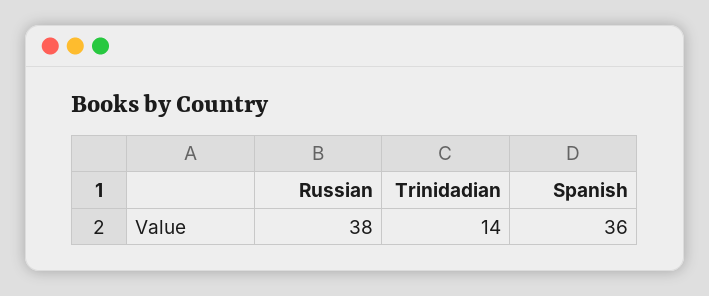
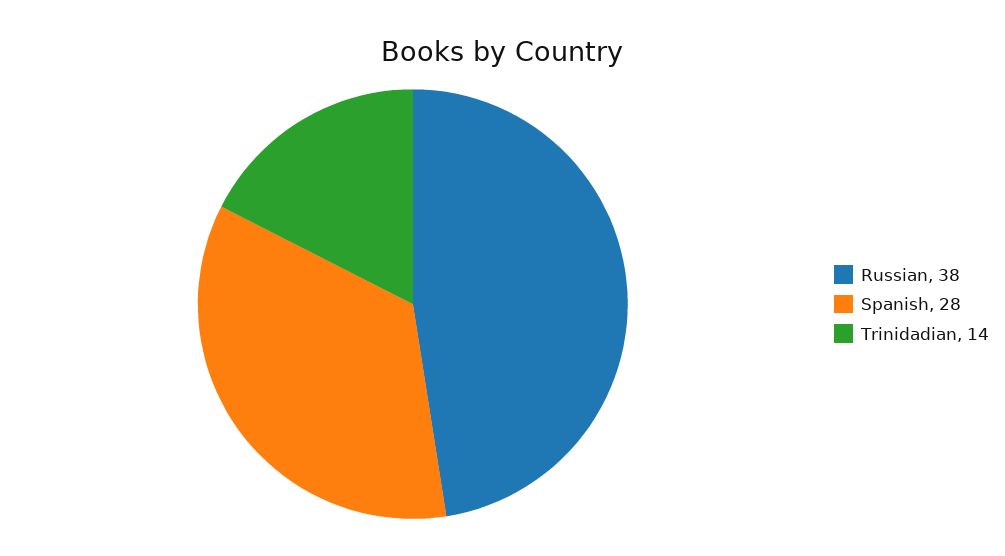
  {
    "Russian": 38,
    "Trinidadian": 14,
-   "Spanish": 36
+   "Spanish": 28
  }

